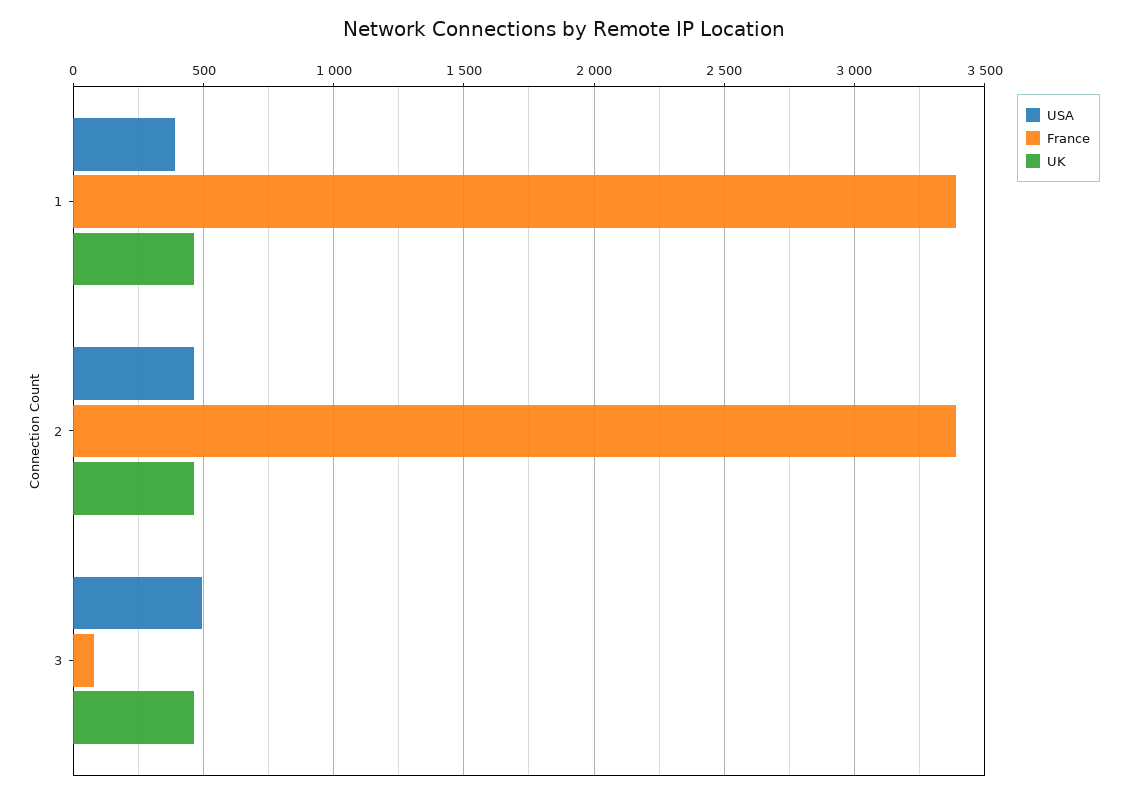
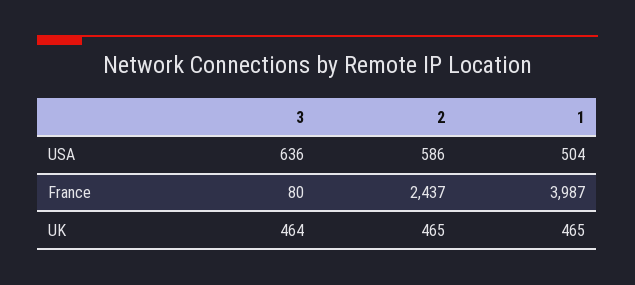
  {
    "USA": {
-     "1": 400,
+     "1": 504,
-     "2": 450,
+     "2": 586,
-     "3": 500
+     "3": 636
    },
    "France": {
-     "1": 3400,
+     "1": 3987,
-     "2": 3400,
+     "2": 2437,
      "3": 80
    },
    "UK": {
      "1": 465,
      "2": 465,
      "3": 464
    }
  }

